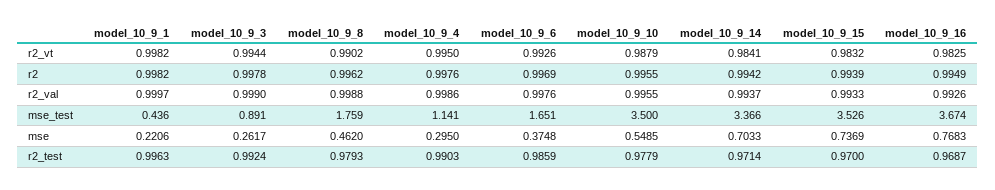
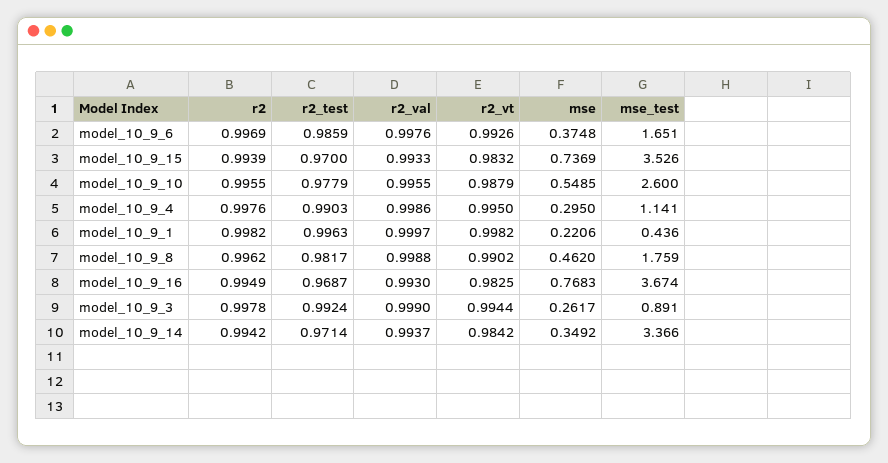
  {
    "model_10_9_1": {
      "r2_vt": 0.9982,
      "r2": 0.9982,
      "r2_val": 0.9997,
      "mse_test": 0.436,
      "mse": 0.2206,
      "r2_test": 0.9963
    },
    "model_10_9_3": {
      "r2_vt": 0.9944,
      "r2": 0.9978,
      "r2_val": 0.999,
      "mse_test": 0.891,
      "mse": 0.2617,
      "r2_test": 0.9924
    },
    "model_10_9_8": {
      "r2_vt": 0.9902,
      "r2": 0.9962,
      "r2_val": 0.9988,
      "mse_test": 1.759,
      "mse": 0.462,
-     "r2_test": 0.9793
+     "r2_test": 0.9817
    },
    "model_10_9_4": {
      "r2_vt": 0.995,
      "r2": 0.9976,
      "r2_val": 0.9986,
      "mse_test": 1.141,
      "mse": 0.295,
      "r2_test": 0.9903
    },
    "model_10_9_6": {
      "r2_vt": 0.9926,
      "r2": 0.9969,
      "r2_val": 0.9976,
      "mse_test": 1.651,
      "mse": 0.3748,
      "r2_test": 0.9859
    },
    "model_10_9_10": {
      "r2_vt": 0.9879,
      "r2": 0.9955,
      "r2_val": 0.9955,
-     "mse_test": 3.5,
+     "mse_test": 2.6,
      "mse": 0.5485,
      "r2_test": 0.9779
    },
    "model_10_9_14": {
-     "r2_vt": 0.9841,
+     "r2_vt": 0.9842,
      "r2": 0.9942,
      "r2_val": 0.9937,
      "mse_test": 3.366,
-     "mse": 0.7033,
+     "mse": 0.3492,
      "r2_test": 0.9714
    },
    "model_10_9_15": {
      "r2_vt": 0.9832,
      "r2": 0.9939,
      "r2_val": 0.9933,
      "mse_test": 3.526,
      "mse": 0.7369,
      "r2_test": 0.97
    },
    "model_10_9_16": {
      "r2_vt": 0.9825,
      "r2": 0.9949,
-     "r2_val": 0.9926,
+     "r2_val": 0.993,
      "mse_test": 3.674,
      "mse": 0.7683,
      "r2_test": 0.9687
    }
  }

